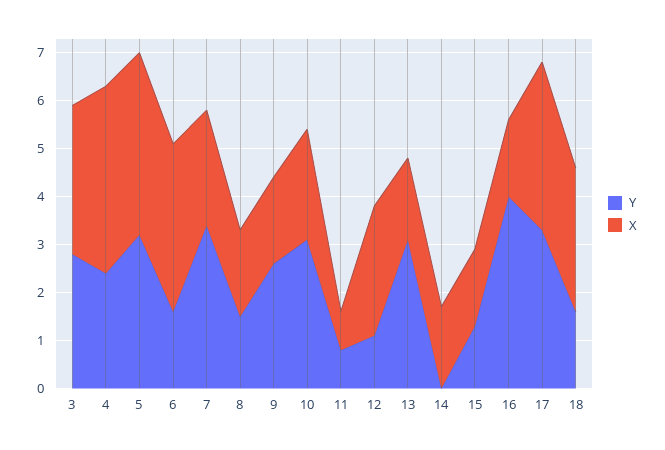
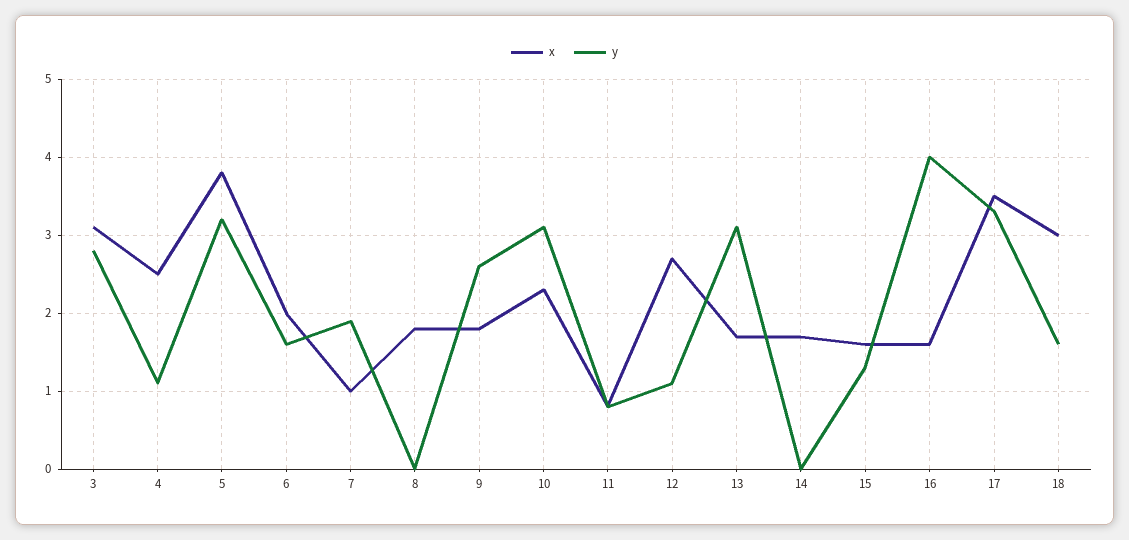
  {
    "Y": {
      "3": 2.8,
-     "4": 2.5,
+     "4": 1.1,
      "5": 3.2,
      "6": 1.6,
-     "7": 3.5,
+     "7": 1.9,
-     "8": 1.5,
+     "8": 0,
      "9": 2.6,
      "10": 3.1,
      "11": 0.8,
      "12": 1.1,
      "13": 3.1,
      "14": 0,
      "15": 1.3,
      "16": 4,
      "17": 3.3,
      "18": 1.6
    },
    "X": {
      "3": 3.1,
-     "4": 4,
+     "4": 2.5,
      "5": 3.8,
-     "6": 3.5,
+     "6": 2,
-     "7": 2.5,
+     "7": 1,
      "8": 1.8,
      "9": 1.8,
      "10": 2.3,
      "11": 0.8,
      "12": 2.7,
      "13": 1.7,
      "14": 1.7,
      "15": 1.6,
      "16": 1.6,
      "17": 3.5,
      "18": 3
    }
  }

